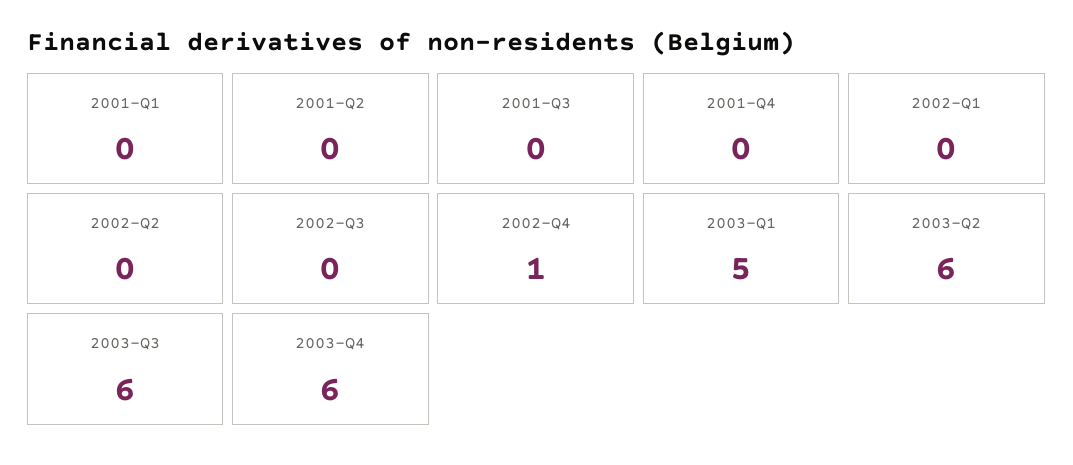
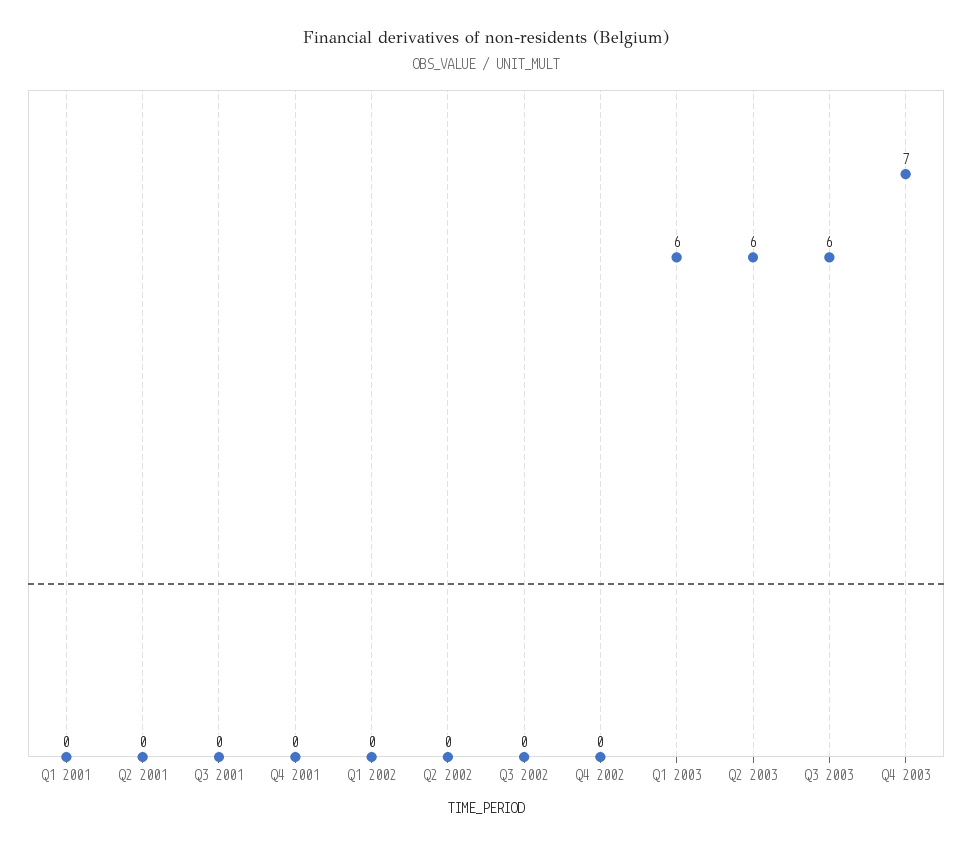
  {
    "2001-Q1": 0,
    "2001-Q2": 0,
    "2001-Q3": 0,
    "2001-Q4": 0,
    "2002-Q1": 0,
    "2002-Q2": 0,
    "2002-Q3": 0,
-   "2002-Q4": 1,
+   "2002-Q4": 0,
-   "2003-Q1": 5,
+   "2003-Q1": 6,
    "2003-Q2": 6,
    "2003-Q3": 6,
-   "2003-Q4": 6
+   "2003-Q4": 7
  }

